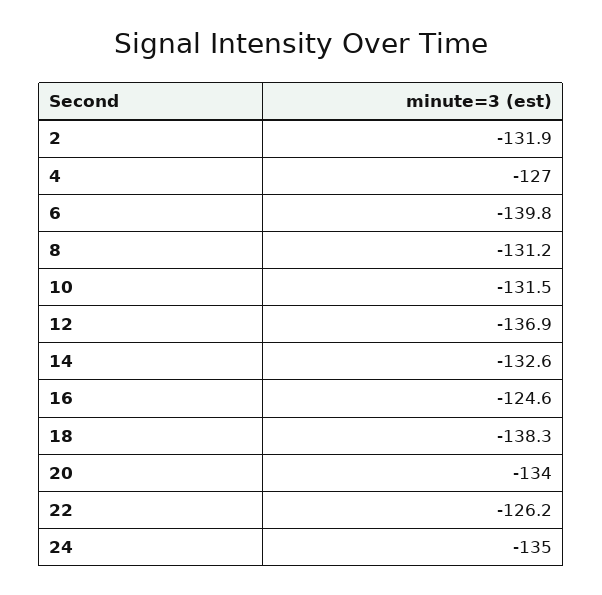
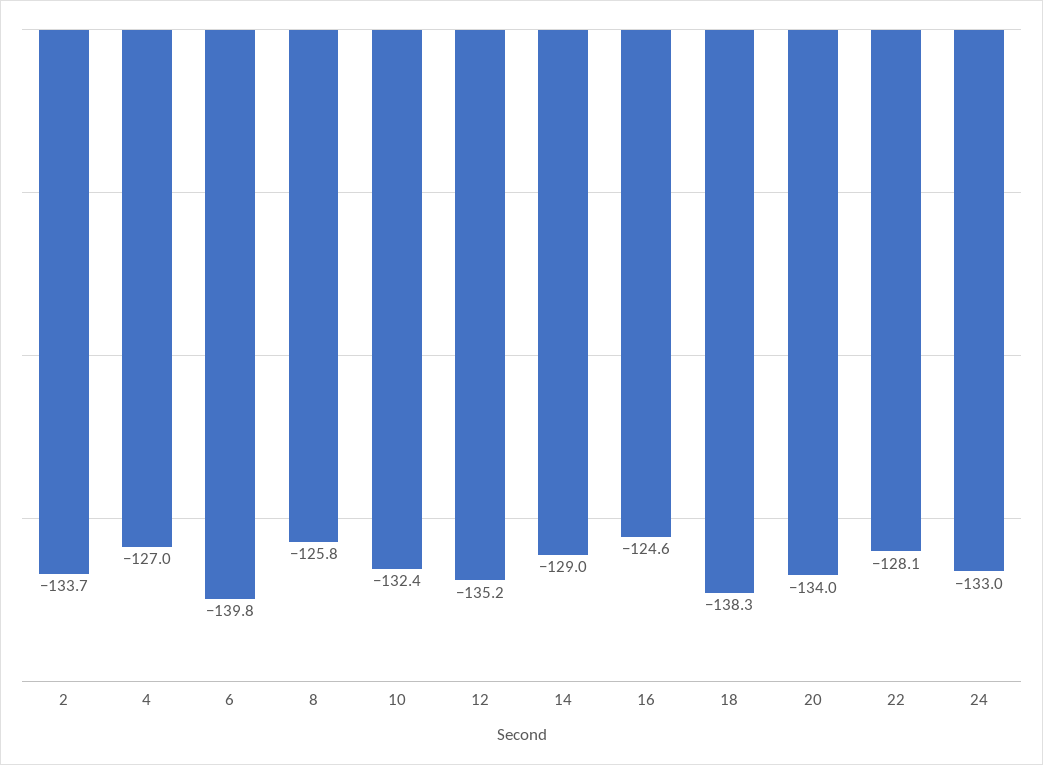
  {
-   "2": -131.9,
+   "2": -133.7,
    "4": -127,
    "6": -139.8,
-   "8": -131.2,
+   "8": -125.8,
-   "10": -131.5,
+   "10": -132.4,
-   "12": -136.9,
+   "12": -135.2,
-   "14": -132.6,
+   "14": -129,
    "16": -124.6,
    "18": -138.3,
    "20": -134,
-   "22": -126.2,
+   "22": -128.1,
-   "24": -135
+   "24": -133
  }

